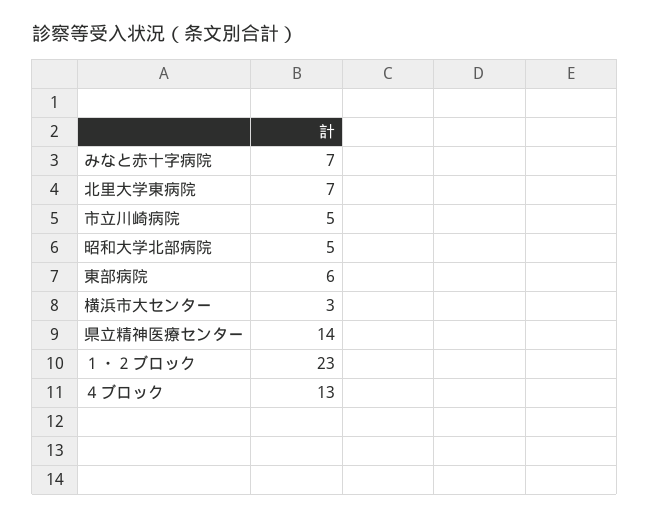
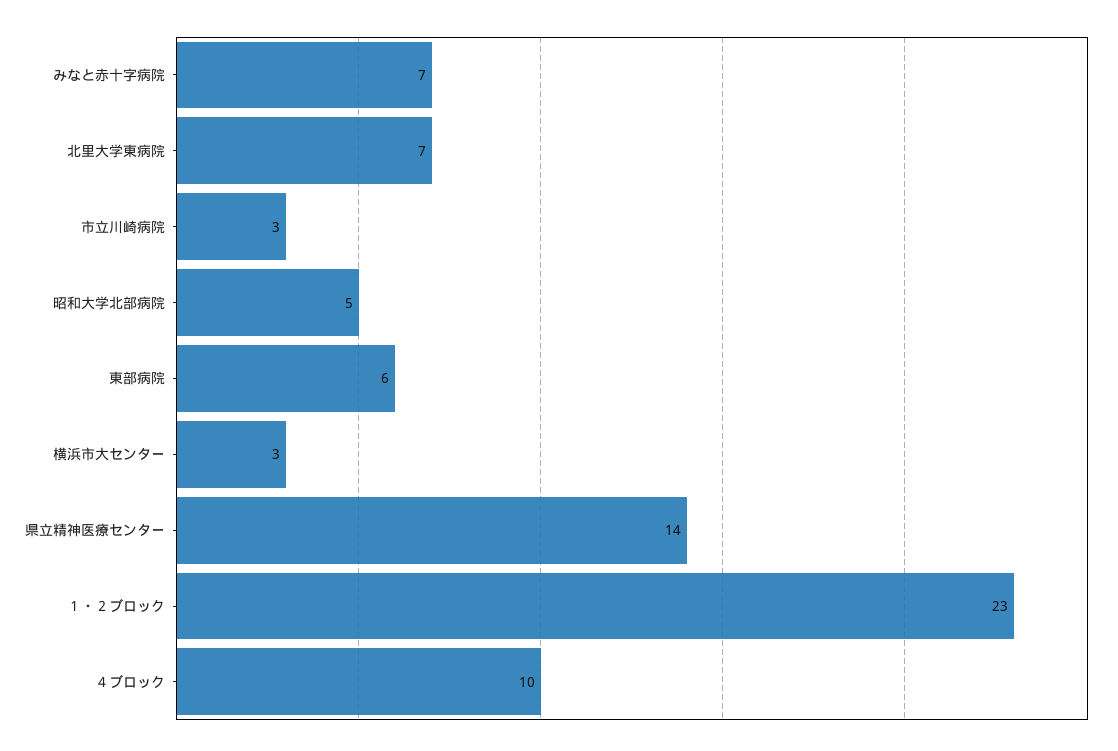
  {
    "みなと赤十字病院": 7,
    "北里大学東病院": 7,
-   "市立川崎病院": 5,
+   "市立川崎病院": 3,
    "昭和大学北部病院": 5,
    "東部病院": 6,
    "横浜市大センター": 3,
    "県立精神医療センター": 14,
    "１・２ブロック": 23,
-   "４ブロック": 13
+   "４ブロック": 10
  }

